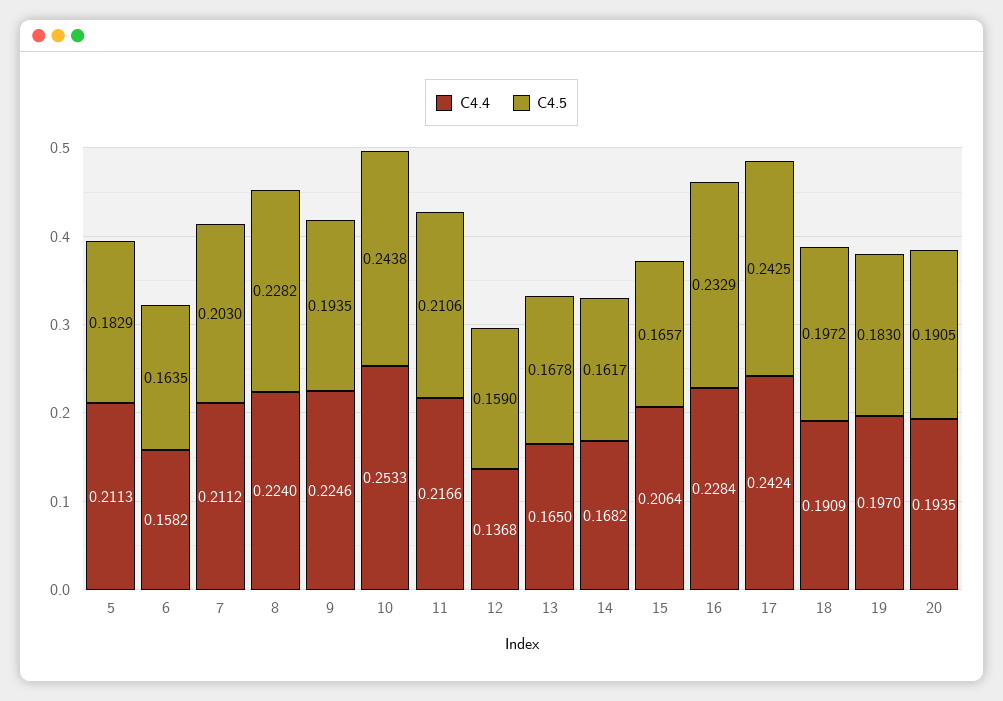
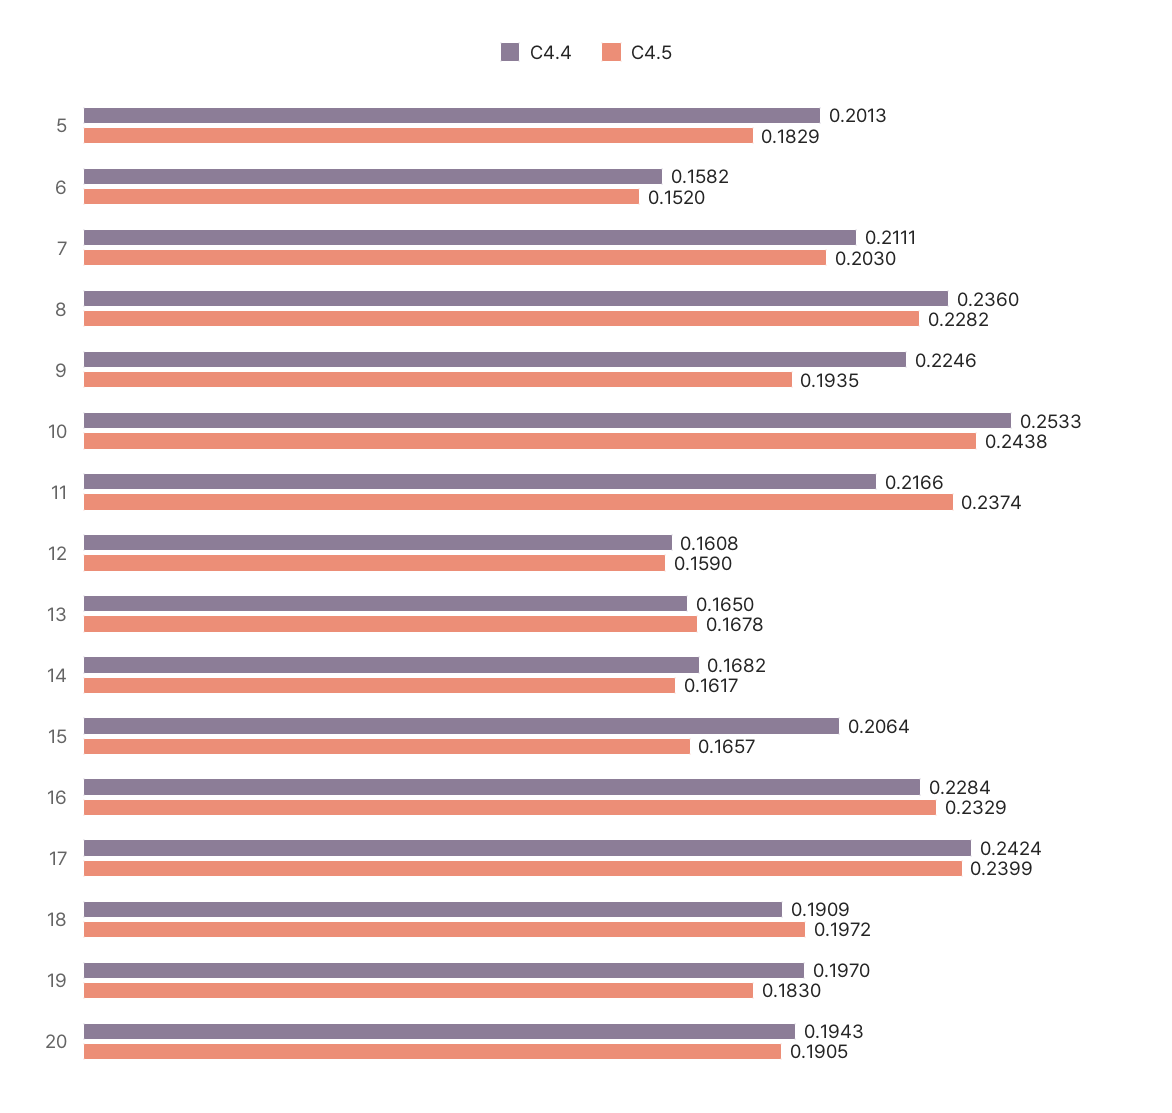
  {
    "C4.4": {
-     "5": 0.2113,
+     "5": 0.2013,
      "6": 0.1582,
-     "7": 0.2112,
+     "7": 0.2111,
-     "8": 0.224,
+     "8": 0.236,
      "9": 0.2246,
      "10": 0.2533,
      "11": 0.2166,
-     "12": 0.1368,
+     "12": 0.1608,
      "13": 0.165,
      "14": 0.1682,
      "15": 0.2064,
      "16": 0.2284,
      "17": 0.2424,
      "18": 0.1909,
      "19": 0.197,
-     "20": 0.1935
+     "20": 0.1943
    },
    "C4.5": {
      "5": 0.1829,
-     "6": 0.1635,
+     "6": 0.152,
      "7": 0.203,
      "8": 0.2282,
      "9": 0.1935,
      "10": 0.2438,
-     "11": 0.2106,
+     "11": 0.2374,
      "12": 0.159,
      "13": 0.1678,
      "14": 0.1617,
      "15": 0.1657,
      "16": 0.2329,
-     "17": 0.2425,
+     "17": 0.2399,
      "18": 0.1972,
      "19": 0.183,
      "20": 0.1905
    }
  }

